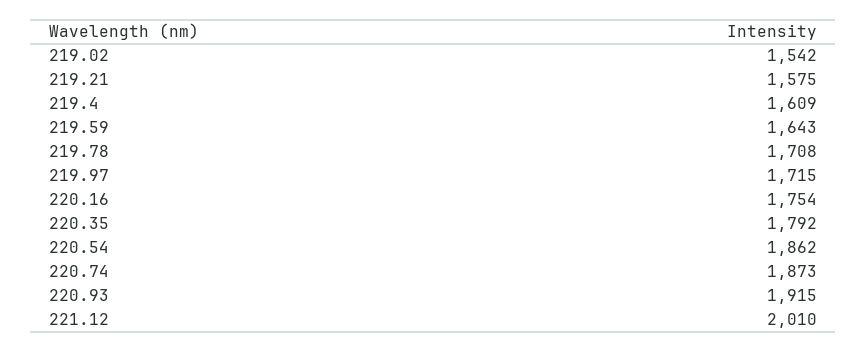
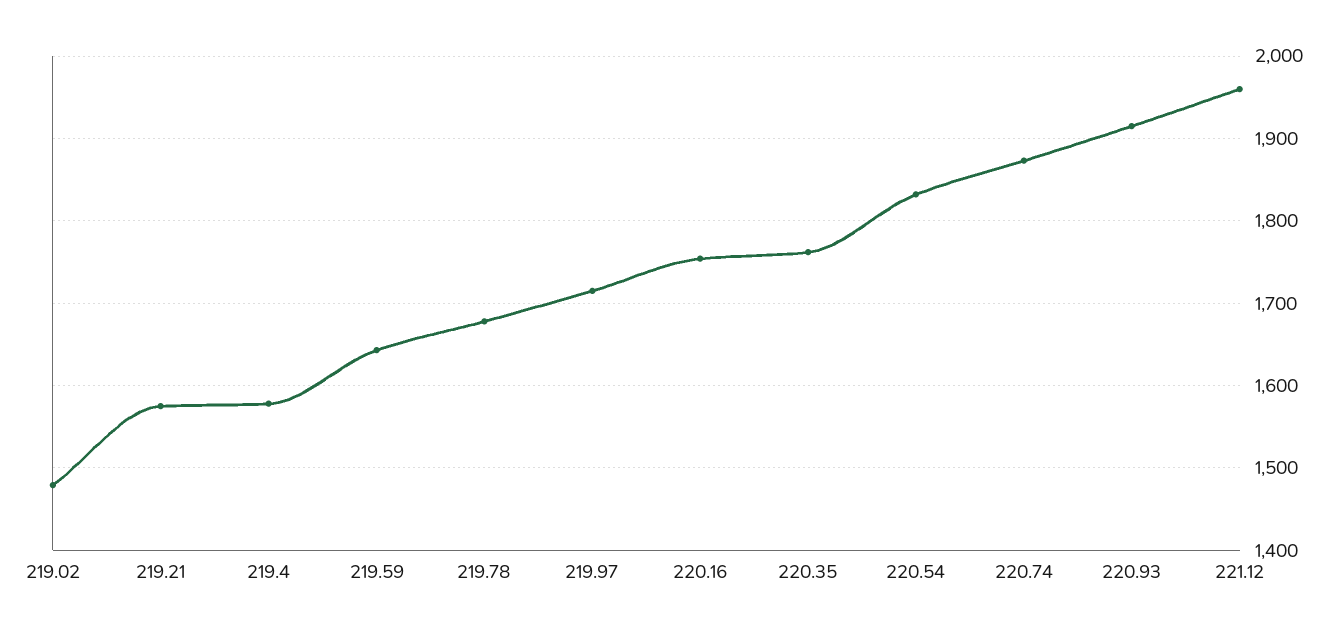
  {
-   "219.02": 1542,
+   "219.02": 1480,
    "219.21": 1575,
-   "219.4": 1609,
+   "219.4": 1580,
    "219.59": 1643,
-   "219.78": 1708,
+   "219.78": 1680,
    "219.97": 1715,
    "220.16": 1754,
-   "220.35": 1792,
+   "220.35": 1760,
-   "220.54": 1862,
+   "220.54": 1830,
    "220.74": 1873,
    "220.93": 1915,
-   "221.12": 2010
+   "221.12": 1960
  }

